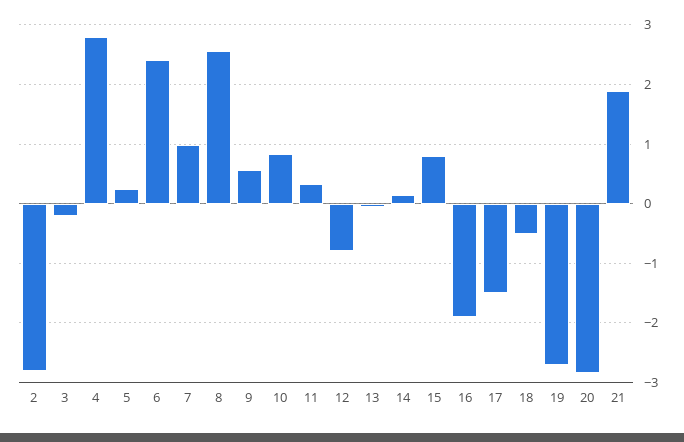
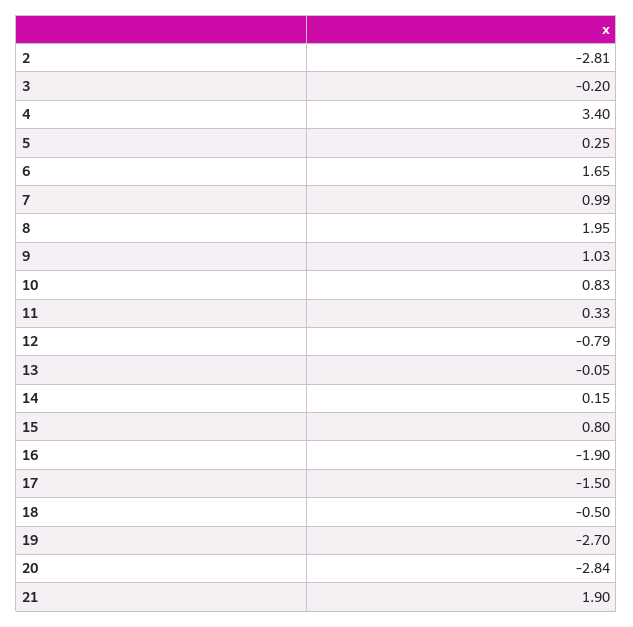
  {
    "2": -2.81,
    "3": -0.2,
-   "4": 2.8,
+   "4": 3.4,
    "5": 0.25,
-   "6": 2.4,
+   "6": 1.65,
    "7": 0.99,
-   "8": 2.6,
+   "8": 1.95,
-   "9": 0.6,
+   "9": 1.03,
    "10": 0.83,
    "11": 0.33,
    "12": -0.79,
    "13": -0.05,
    "14": 0.15,
    "15": 0.8,
    "16": -1.9,
    "17": -1.5,
    "18": -0.5,
    "19": -2.7,
    "20": -2.84,
    "21": 1.9
  }

